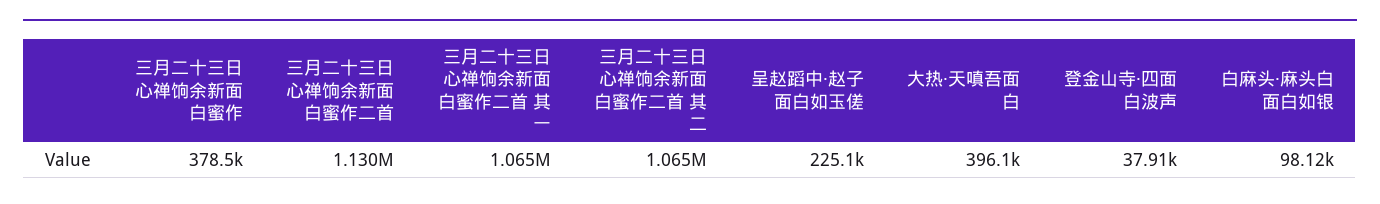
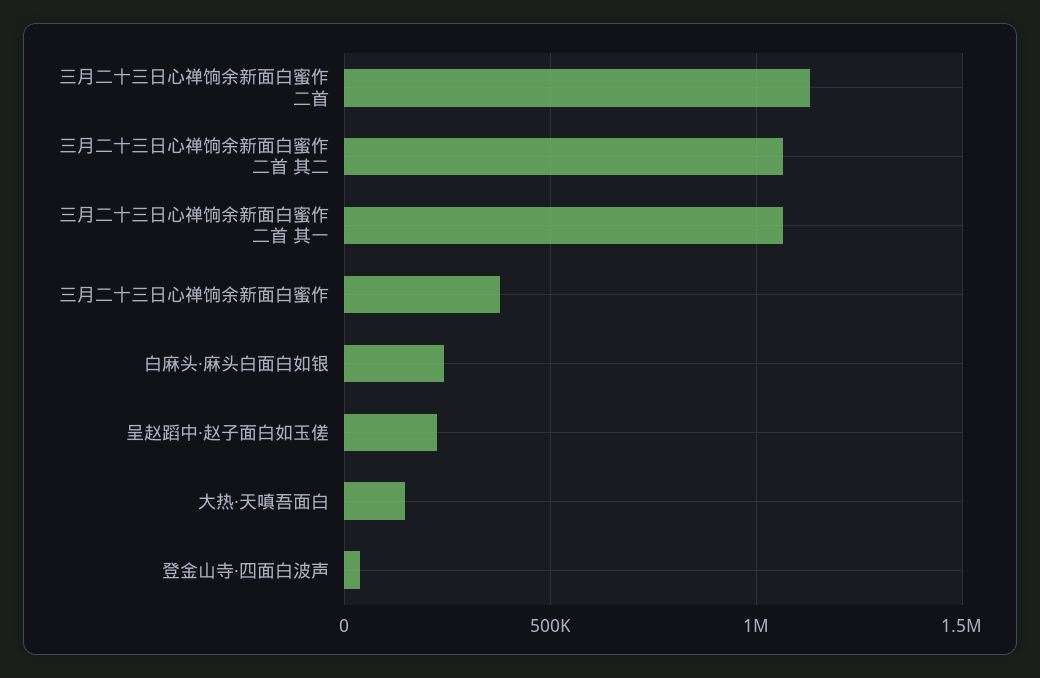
  {
    "三月二十三日心禅饷余新面白蜜作": 378500,
    "三月二十三日心禅饷余新面白蜜作二首": 1130000,
    "三月二十三日心禅饷余新面白蜜作二首 其一": 1065000,
    "三月二十三日心禅饷余新面白蜜作二首 其二": 1065000,
    "呈赵蹈中·赵子面白如玉傞": 225100,
-   "大热·天嗔吾面白": 396100,
+   "大热·天嗔吾面白": 150000,
    "登金山寺·四面白波声": 37910,
-   "白麻头·麻头白面白如银": 98120
+   "白麻头·麻头白面白如银": 250000
  }

